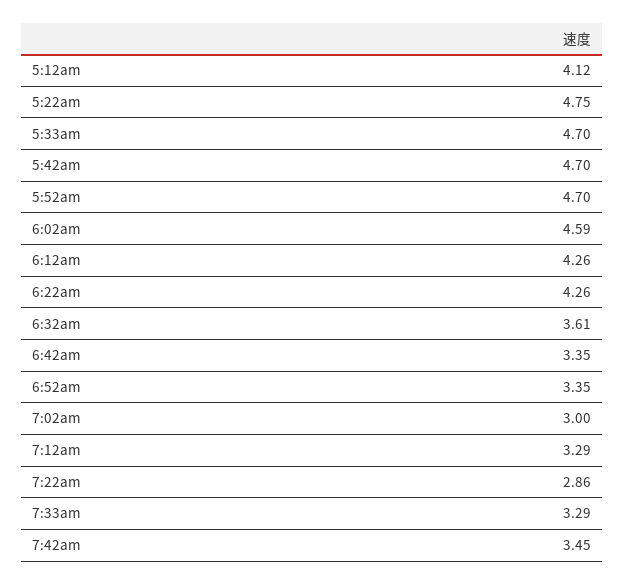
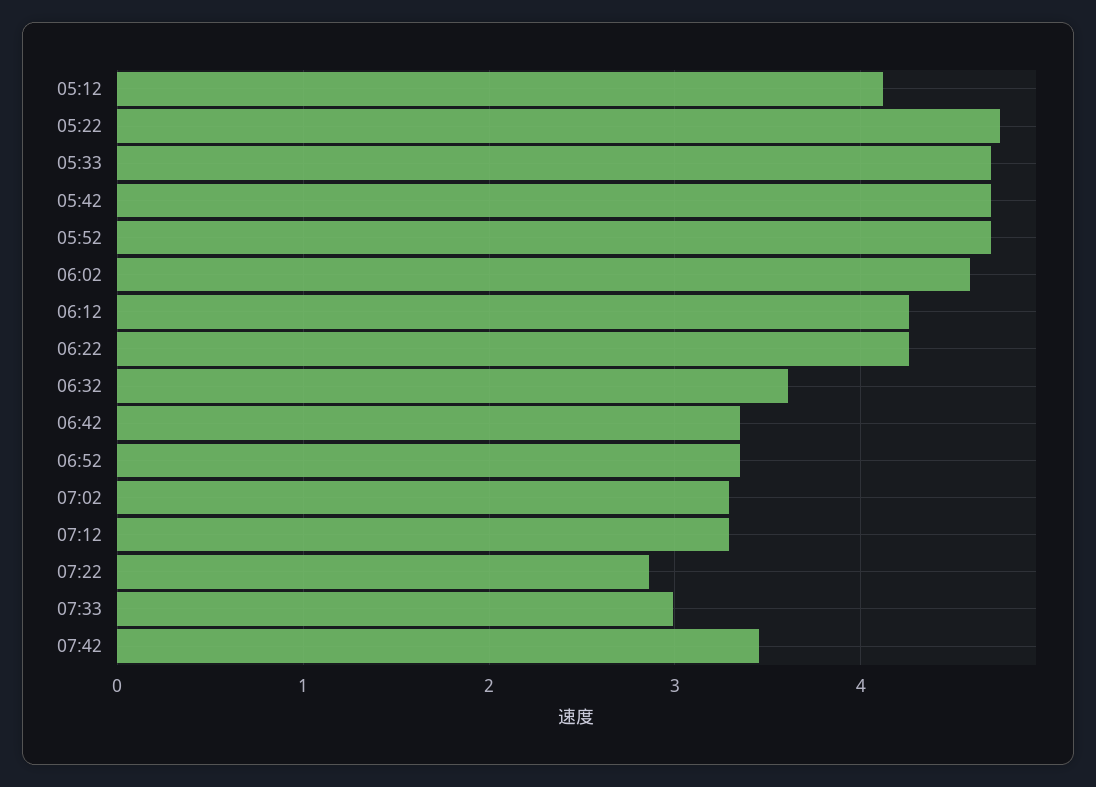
  {
    "5:12am": 4.12,
    "5:22am": 4.75,
    "5:33am": 4.7,
    "5:42am": 4.7,
    "5:52am": 4.7,
    "6:02am": 4.59,
    "6:12am": 4.26,
    "6:22am": 4.26,
    "6:32am": 3.61,
    "6:42am": 3.35,
    "6:52am": 3.35,
-   "7:02am": 3,
+   "7:02am": 3.3,
    "7:12am": 3.29,
    "7:22am": 2.86,
-   "7:33am": 3.29,
+   "7:33am": 3,
    "7:42am": 3.45
  }

